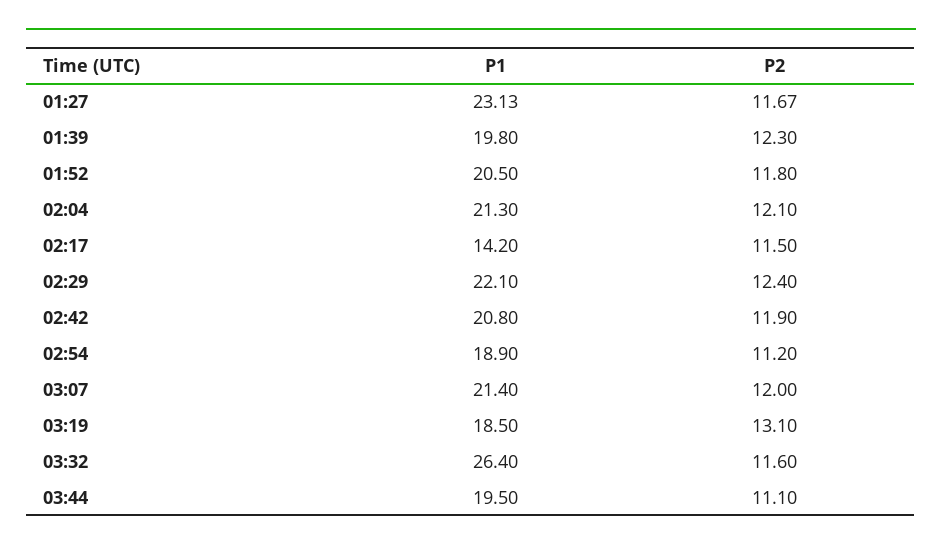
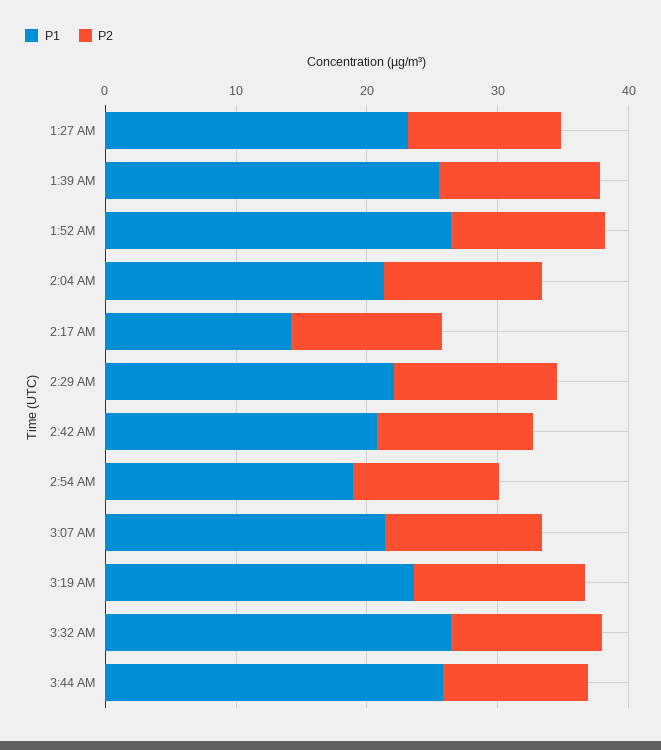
  {
    "P1": {
      "01:27": 23.13,
-     "01:39": 19.8,
+     "01:39": 26,
-     "01:52": 20.5,
+     "01:52": 26,
      "02:04": 21.3,
      "02:17": 14.2,
      "02:29": 22.1,
      "02:42": 20.8,
      "02:54": 18.9,
      "03:07": 21.4,
-     "03:19": 18.5,
+     "03:19": 24,
      "03:32": 26.4,
-     "03:44": 19.5
+     "03:44": 26
    },
    "P2": {
      "01:27": 11.67,
      "01:39": 12.3,
      "01:52": 11.8,
      "02:04": 12.1,
      "02:17": 11.5,
      "02:29": 12.4,
      "02:42": 11.9,
      "02:54": 11.2,
      "03:07": 12,
      "03:19": 13.1,
      "03:32": 11.6,
      "03:44": 11.1
    }
  }

